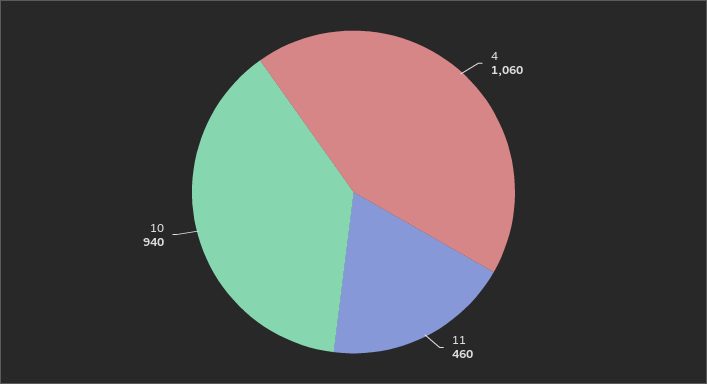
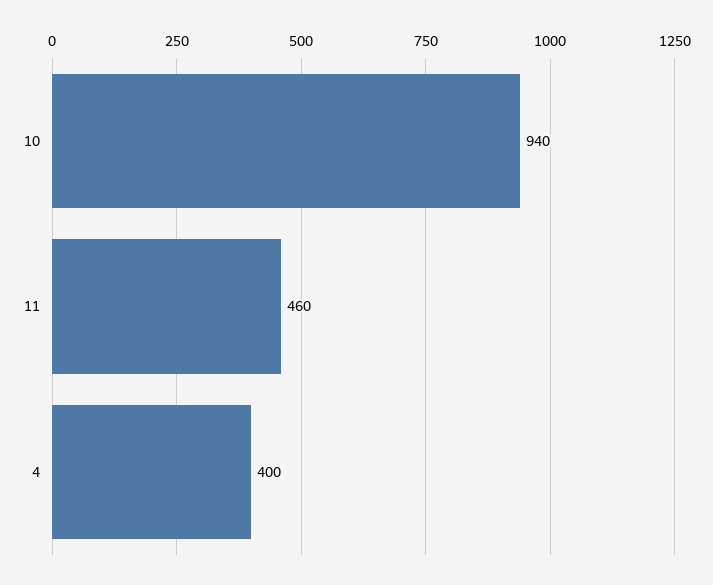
  {
-   "4": 1060,
+   "4": 400,
    "11": 460,
    "10": 940
  }

